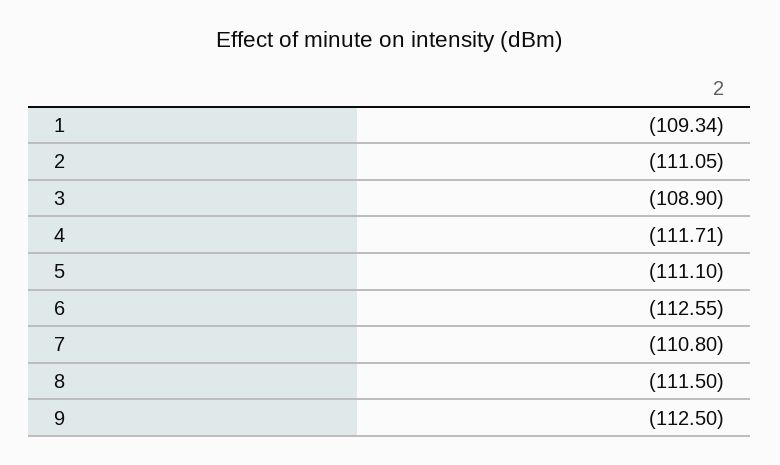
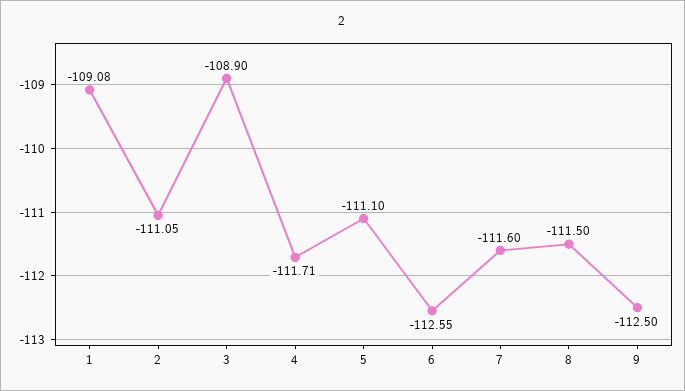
  {
-   "1": -109.34,
+   "1": -109.08,
    "2": -111.05,
    "3": -108.9,
    "4": -111.71,
    "5": -111.1,
    "6": -112.55,
-   "7": -110.8,
+   "7": -111.6,
    "8": -111.5,
    "9": -112.5
  }

